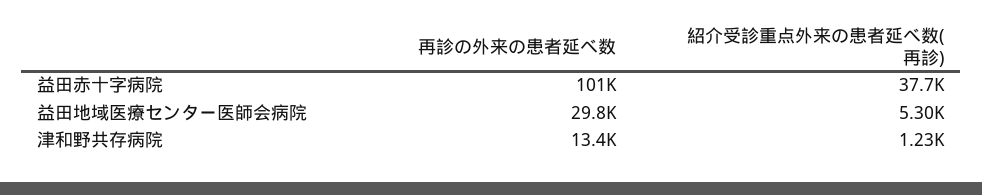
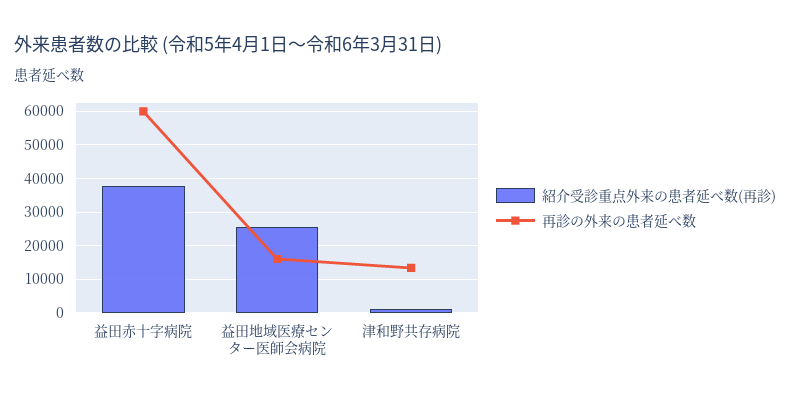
  {
    "再診の外来の患者延べ数": {
-     "益田赤十字病院": 101000,
+     "益田赤十字病院": 60000,
-     "益田地域医療センター医師会病院": 29800,
+     "益田地域医療センター医師会病院": 16000,
      "津和野共存病院": 13400
    },
    "紹介受診重点外来の患者延べ数(再診)": {
      "益田赤十字病院": 37700,
-     "益田地域医療センター医師会病院": 5300,
+     "益田地域医療センター医師会病院": 26000,
      "津和野共存病院": 1230
    }
  }

